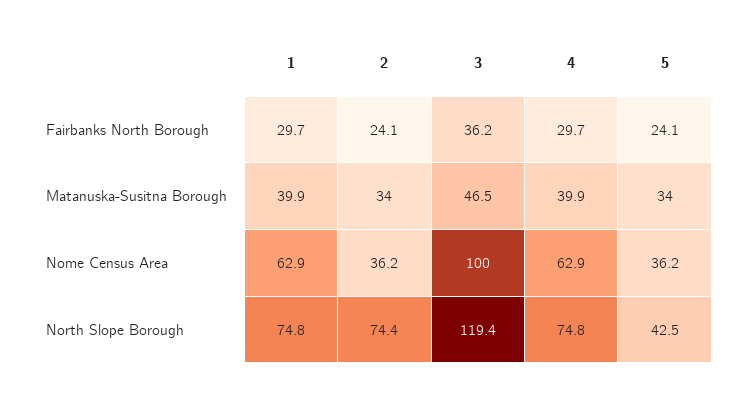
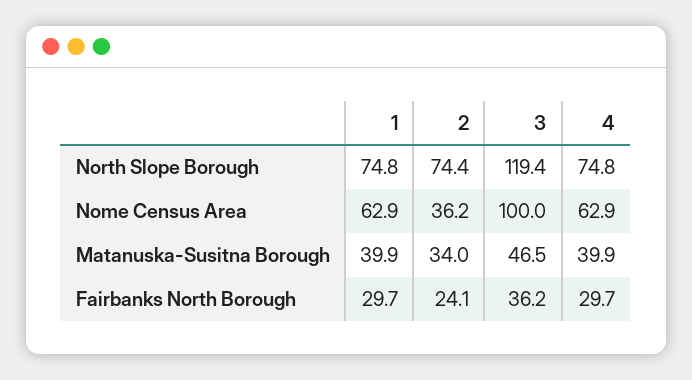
  {
    "1": {
      "Fairbanks North Borough": 29.7,
      "Matanuska-Susitna Borough": 39.9,
      "Nome Census Area": 62.9,
      "North Slope Borough": 74.8
    },
    "2": {
      "Fairbanks North Borough": 24.1,
      "Matanuska-Susitna Borough": 34,
      "Nome Census Area": 36.2,
      "North Slope Borough": 74.4
    },
    "3": {
      "Fairbanks North Borough": 36.2,
      "Matanuska-Susitna Borough": 46.5,
      "Nome Census Area": 100,
      "North Slope Borough": 119.4
    },
    "4": {
      "Fairbanks North Borough": 29.7,
      "Matanuska-Susitna Borough": 39.9,
      "Nome Census Area": 62.9,
      "North Slope Borough": 74.8
-   },
+   }
-   "5": {
-     "Fairbanks North Borough": 24.1,
-     "Matanuska-Susitna Borough": 34,
-     "Nome Census Area": 36.2,
-     "North Slope Borough": 42.5
-   }
  }

